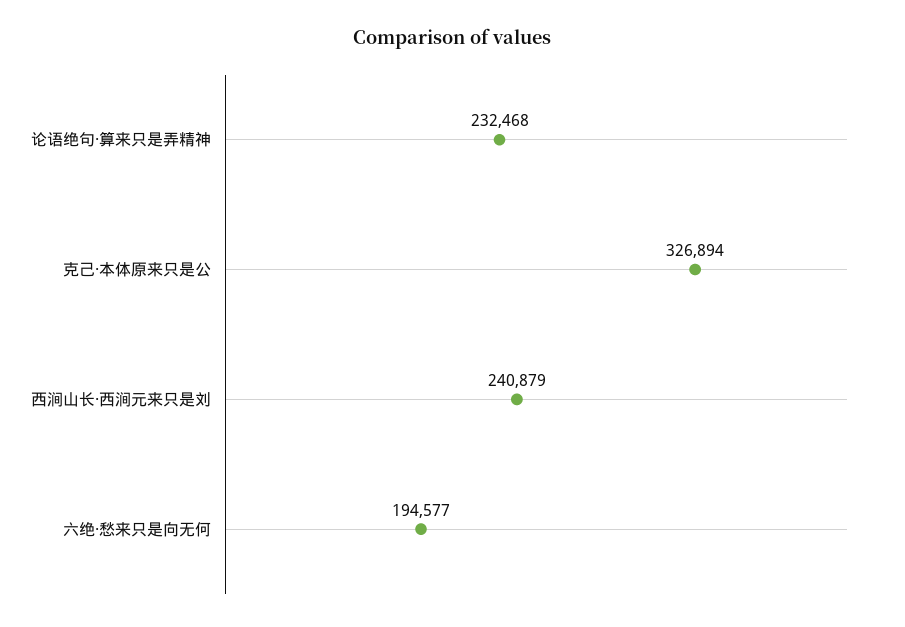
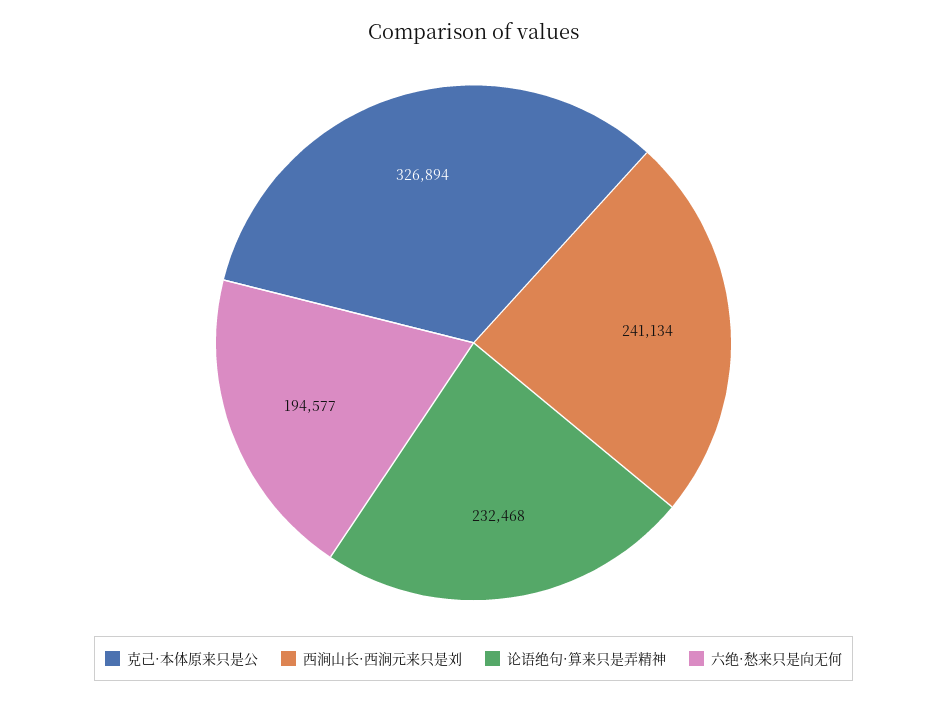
  {
    "论语绝句·算来只是弄精神": 232468,
    "克己·本体原来只是公": 326894,
-   "西涧山长·西涧元来只是刘": 240879,
+   "西涧山长·西涧元来只是刘": 241134,
    "六绝·愁来只是向无何": 194577
  }

